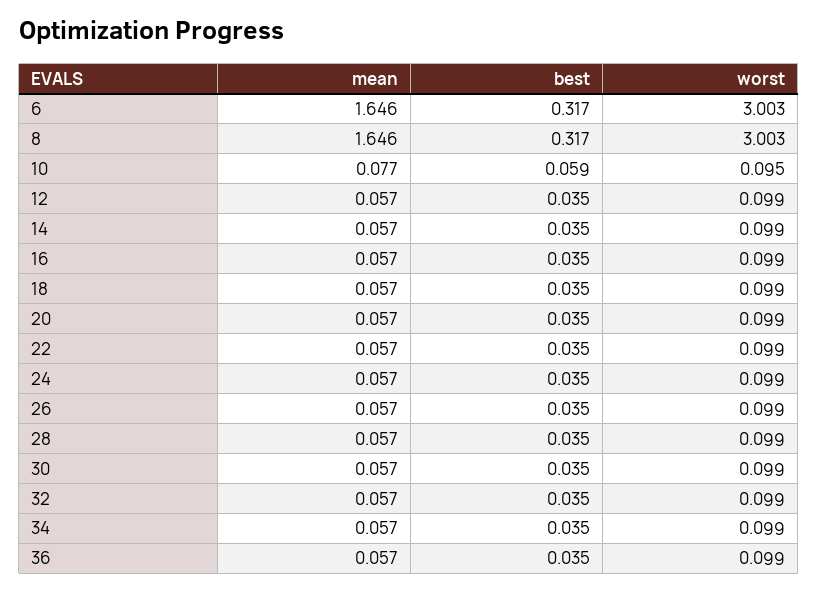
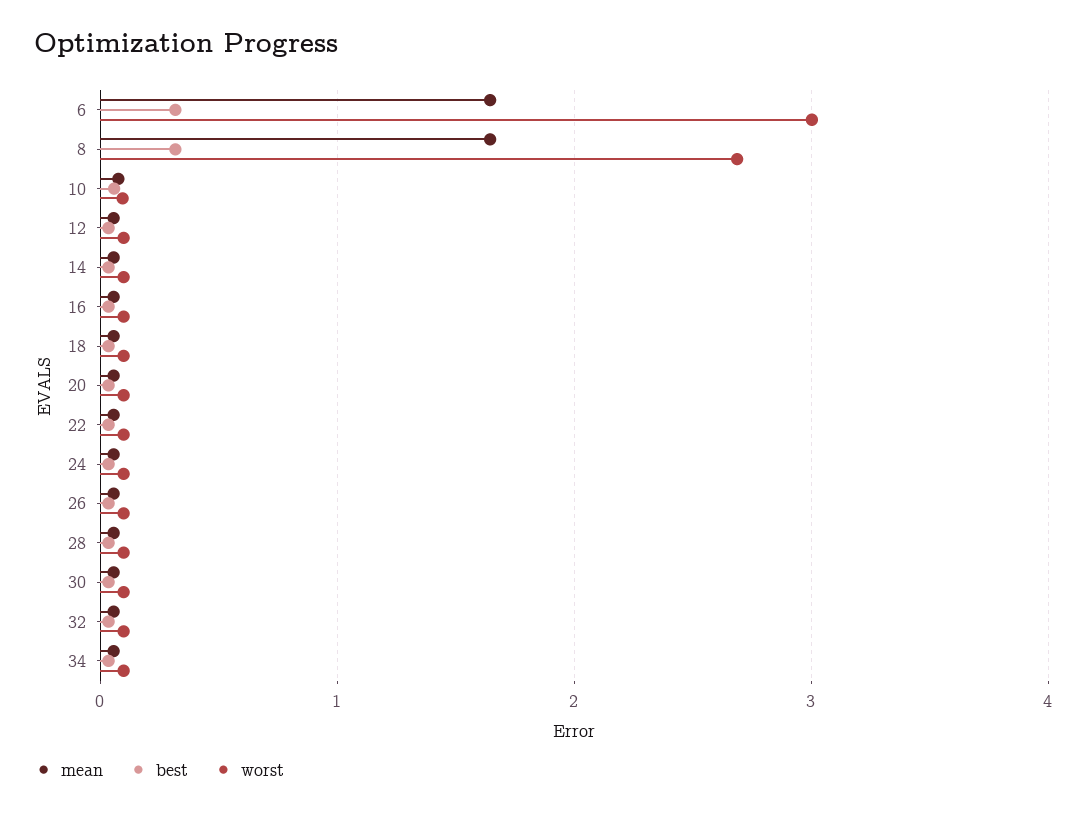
  {
    "mean": {
      "6": 1.646,
      "8": 1.646,
      "10": 0.077,
      "12": 0.057,
      "14": 0.057,
      "16": 0.057,
      "18": 0.057,
      "20": 0.057,
      "22": 0.057,
      "24": 0.057,
      "26": 0.057,
      "28": 0.057,
      "30": 0.057,
      "32": 0.057,
-     "34": 0.057,
+     "34": 0.057
-     "36": 0.057
    },
    "best": {
      "6": 0.317,
      "8": 0.317,
      "10": 0.059,
      "12": 0.035,
      "14": 0.035,
      "16": 0.035,
      "18": 0.035,
      "20": 0.035,
      "22": 0.035,
      "24": 0.035,
      "26": 0.035,
      "28": 0.035,
      "30": 0.035,
      "32": 0.035,
-     "34": 0.035,
+     "34": 0.035
-     "36": 0.035
    },
    "worst": {
      "6": 3.003,
-     "8": 3.003,
+     "8": 2.7,
      "10": 0.095,
      "12": 0.099,
      "14": 0.099,
      "16": 0.099,
      "18": 0.099,
      "20": 0.099,
      "22": 0.099,
      "24": 0.099,
      "26": 0.099,
      "28": 0.099,
      "30": 0.099,
      "32": 0.099,
-     "34": 0.099,
+     "34": 0.099
-     "36": 0.099
    }
  }

